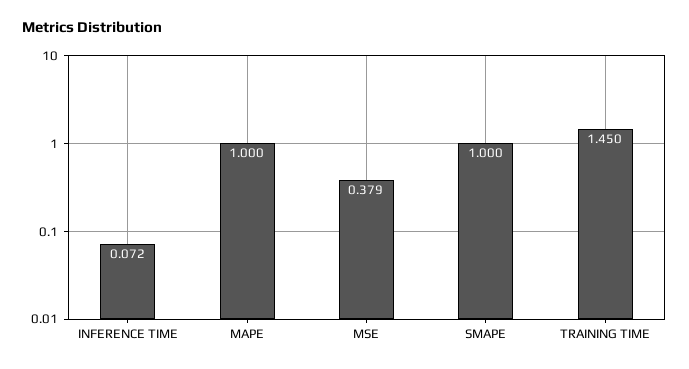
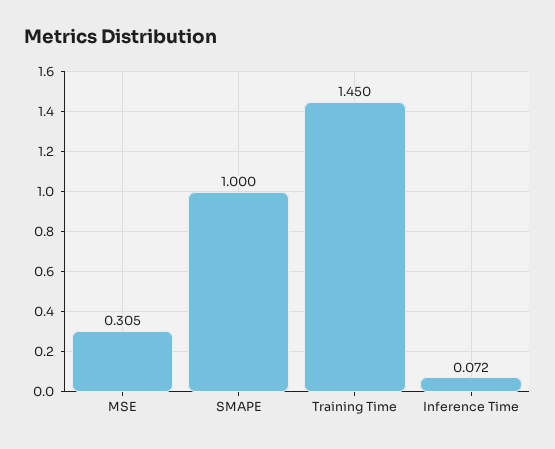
  {
    "INFERENCE TIME": 0.072,
-   "MAPE": 1,
-   "MSE": 0.379,
+   "MSE": 0.305,
    "SMAPE": 1,
    "TRAINING TIME": 1.45
  }

